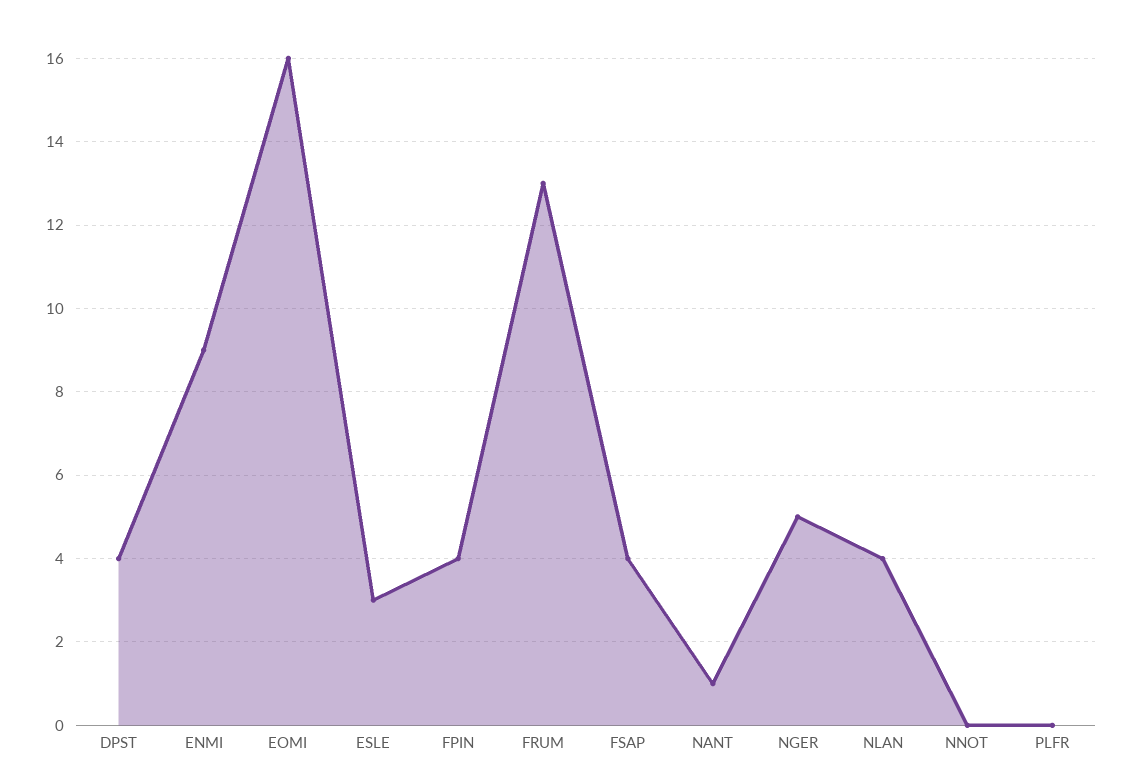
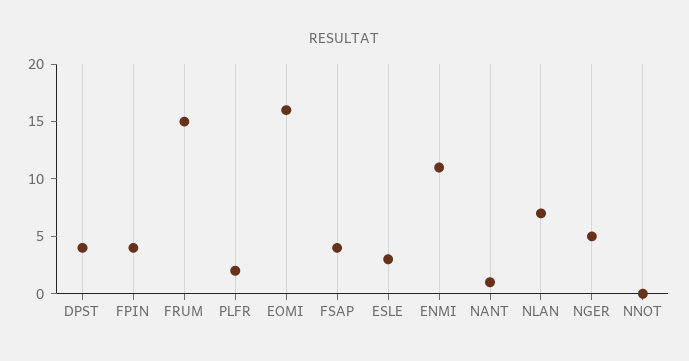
  {
    "DPST": 4,
-   "ENMI": 9,
+   "ENMI": 11,
    "EOMI": 16,
    "ESLE": 3,
    "FPIN": 4,
-   "FRUM": 13,
+   "FRUM": 15,
    "FSAP": 4,
    "NANT": 1,
    "NGER": 5,
-   "NLAN": 4,
+   "NLAN": 7,
    "NNOT": 0,
-   "PLFR": 0
+   "PLFR": 2
  }

